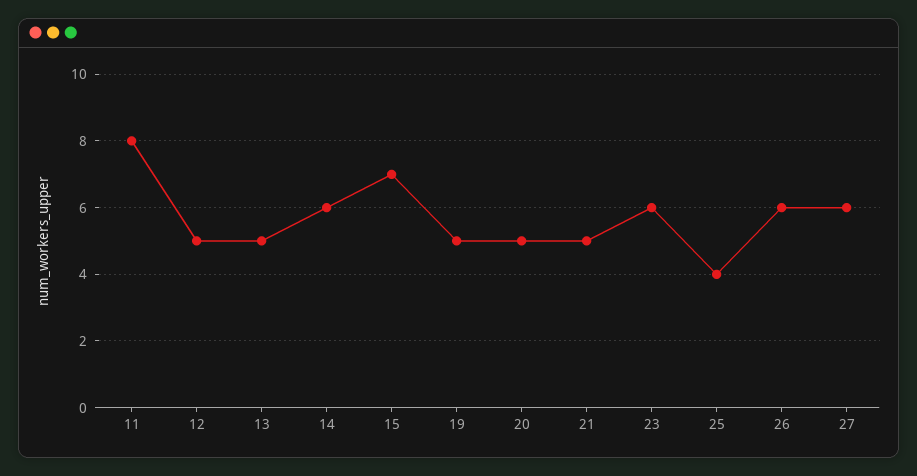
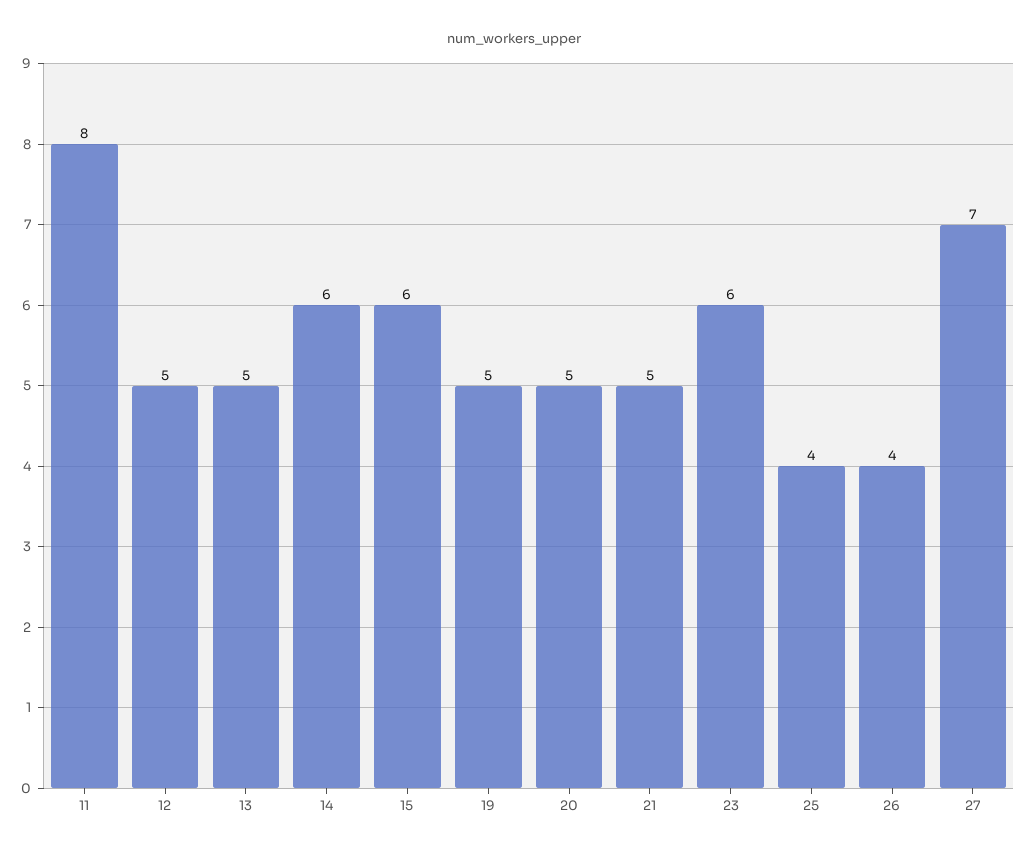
  {
    "11": 8,
    "12": 5,
    "13": 5,
    "14": 6,
-   "15": 7,
+   "15": 6,
    "19": 5,
    "20": 5,
    "21": 5,
    "23": 6,
    "25": 4,
-   "26": 6,
+   "26": 4,
-   "27": 6
+   "27": 7
  }

